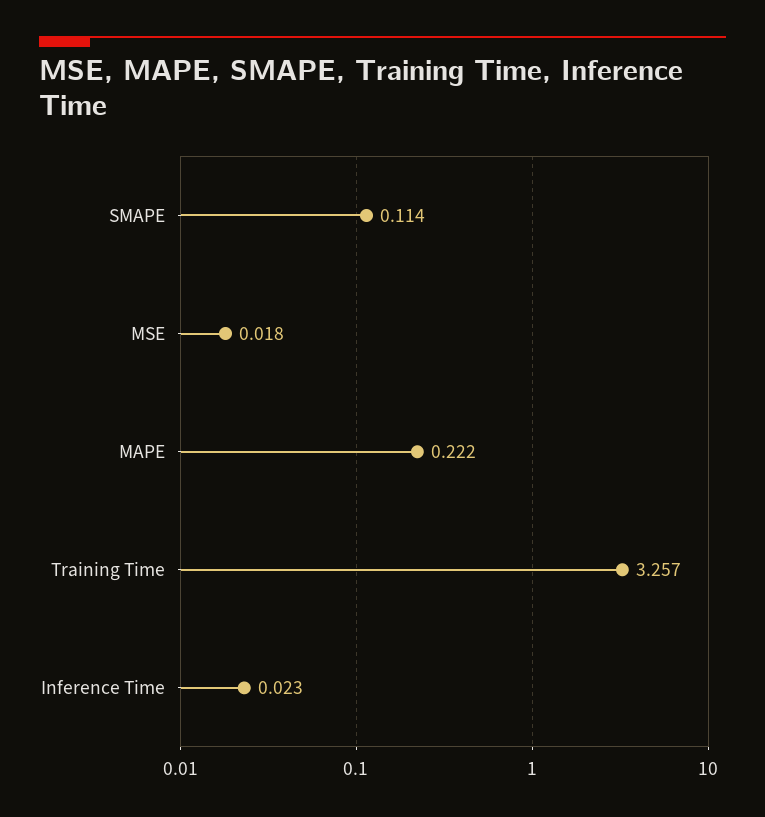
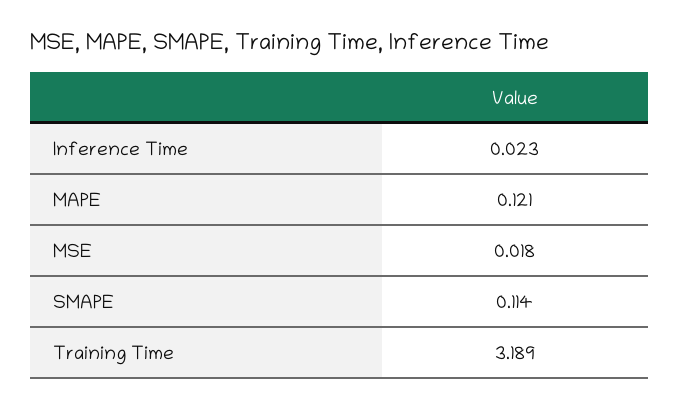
  {
    "SMAPE": 0.114,
    "MSE": 0.018,
-   "MAPE": 0.222,
+   "MAPE": 0.121,
-   "Training Time": 3.257,
+   "Training Time": 3.189,
    "Inference Time": 0.023
  }

